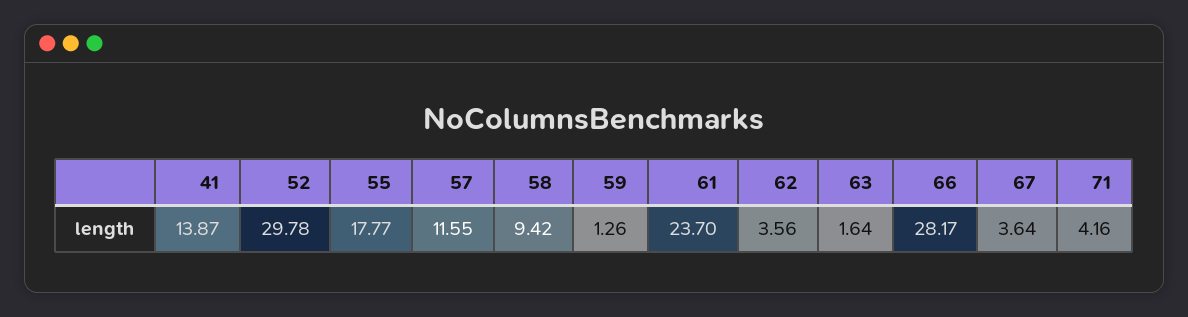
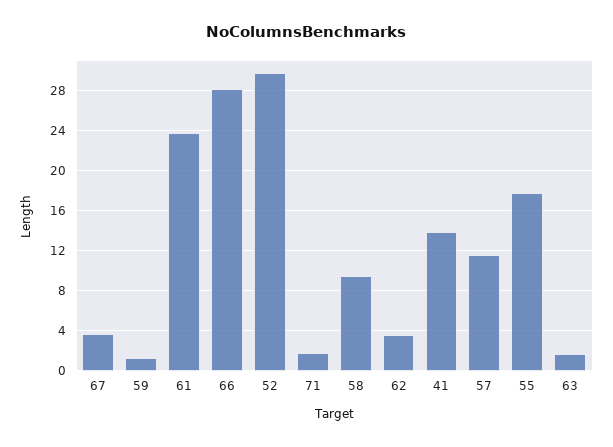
  {
    "41": 13.87,
    "52": 29.78,
    "55": 17.77,
    "57": 11.55,
    "58": 9.42,
    "59": 1.26,
    "61": 23.7,
    "62": 3.56,
    "63": 1.64,
    "66": 28.17,
    "67": 3.64,
-   "71": 4.16
+   "71": 2
  }

